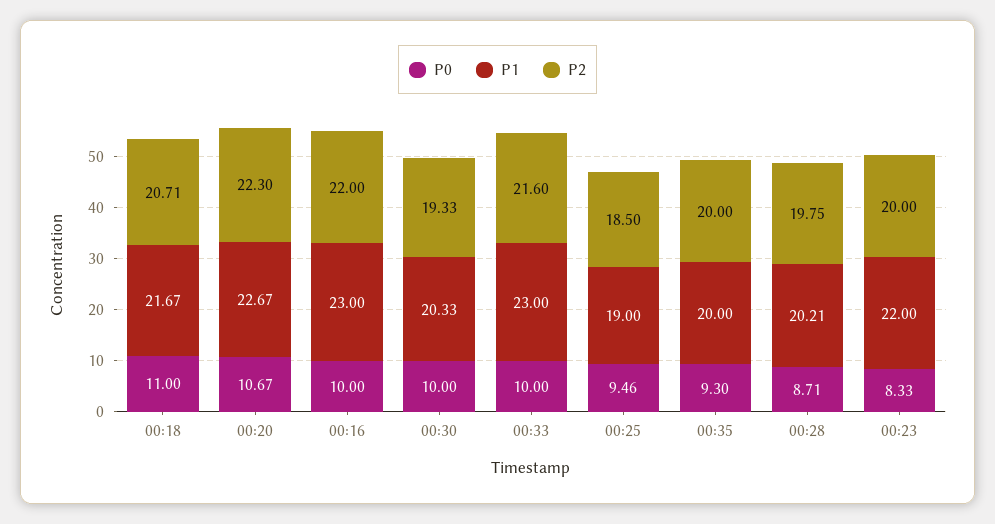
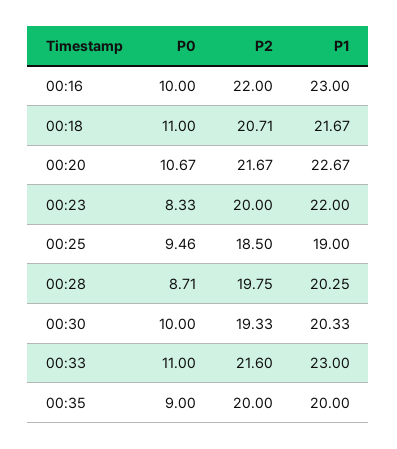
  {
    "P0": {
      "00:18": 11,
      "00:20": 10.67,
      "00:16": 10,
      "00:30": 10,
-     "00:33": 10,
+     "00:33": 11,
      "00:25": 9.46,
-     "00:35": 9.3,
+     "00:35": 9,
      "00:28": 8.71,
      "00:23": 8.33
    },
    "P1": {
      "00:18": 21.67,
      "00:20": 22.67,
      "00:16": 23,
      "00:30": 20.33,
      "00:33": 23,
      "00:25": 19,
      "00:35": 20,
-     "00:28": 20.21,
+     "00:28": 20.25,
      "00:23": 22
    },
    "P2": {
      "00:18": 20.71,
-     "00:20": 22.3,
+     "00:20": 21.67,
      "00:16": 22,
      "00:30": 19.33,
      "00:33": 21.6,
      "00:25": 18.5,
      "00:35": 20,
      "00:28": 19.75,
      "00:23": 20
    }
  }

